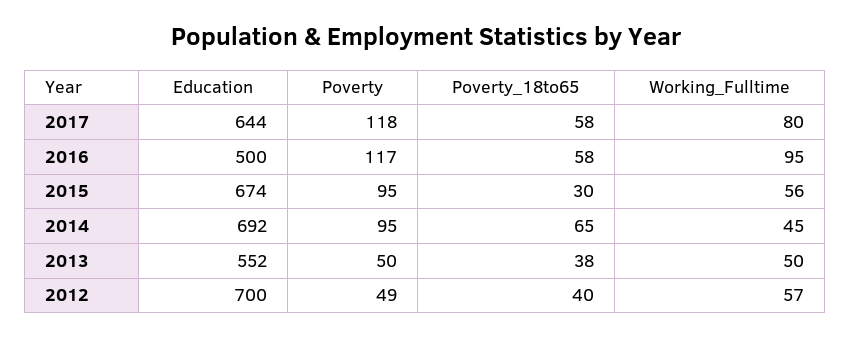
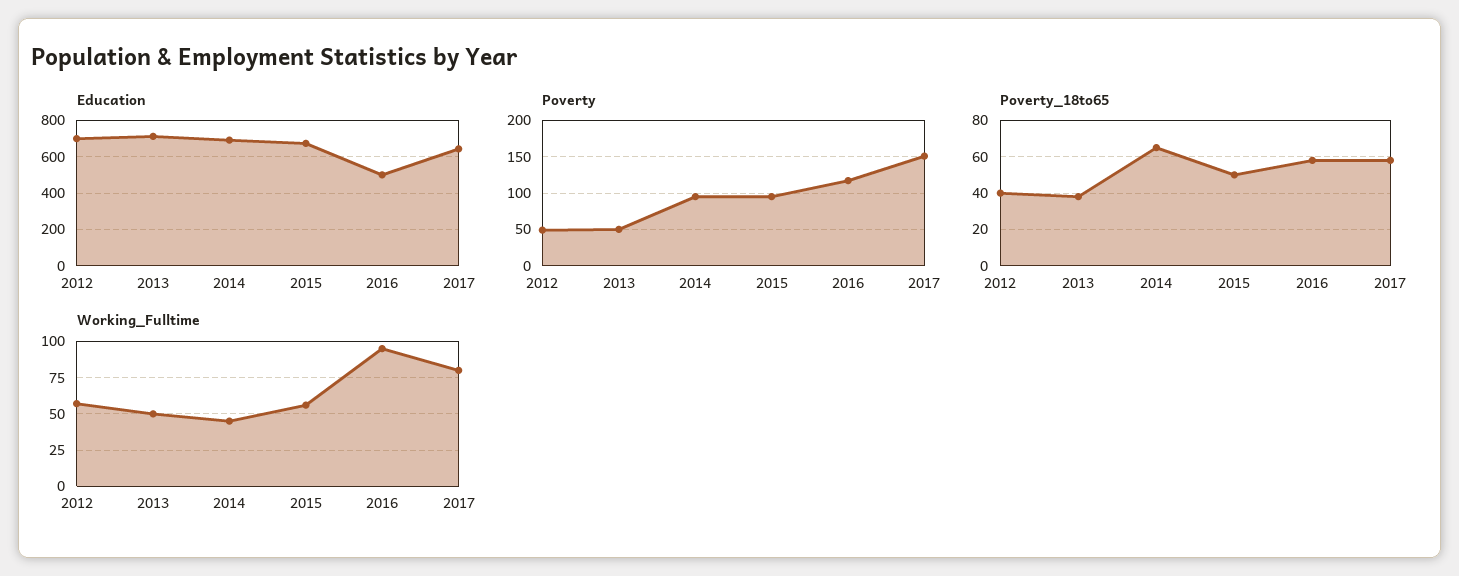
  {
    "Education": {
      "2017": 644,
      "2016": 500,
      "2015": 674,
      "2014": 692,
-     "2013": 552,
+     "2013": 700,
      "2012": 700
    },
    "Poverty": {
-     "2017": 118,
+     "2017": 150,
      "2016": 117,
      "2015": 95,
      "2014": 95,
      "2013": 50,
      "2012": 49
    },
    "Poverty_18to65": {
      "2017": 58,
      "2016": 58,
-     "2015": 30,
+     "2015": 50,
      "2014": 65,
      "2013": 38,
      "2012": 40
    },
    "Working_Fulltime": {
      "2017": 80,
      "2016": 95,
      "2015": 56,
      "2014": 45,
      "2013": 50,
      "2012": 57
    }
  }

